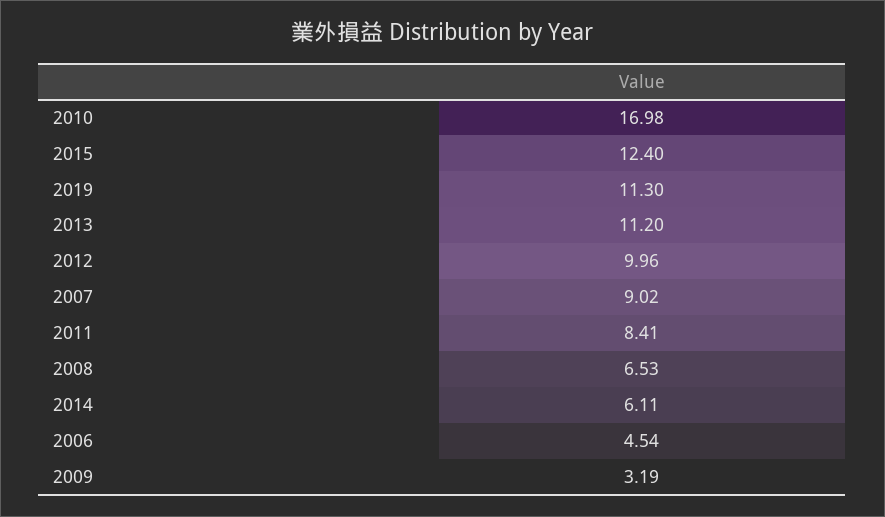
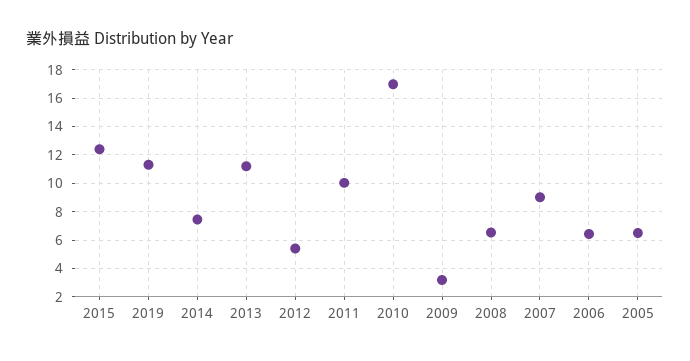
  {
    "2010": 16.98,
    "2015": 12.4,
    "2019": 11.3,
    "2013": 11.2,
-   "2012": 9.96,
+   "2012": 5.5,
    "2007": 9.02,
-   "2011": 8.41,
+   "2011": 10,
    "2008": 6.53,
-   "2014": 6.11,
+   "2014": 7.5,
-   "2006": 4.54,
+   "2006": 6.5,
-   "2009": 3.19
+   "2009": 3.19,
+   "2005": 6.5
  }

